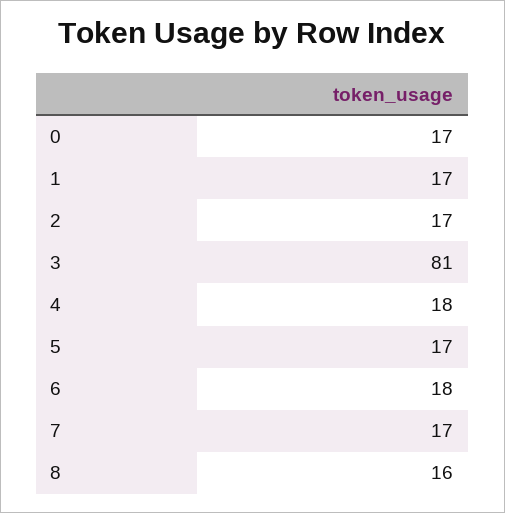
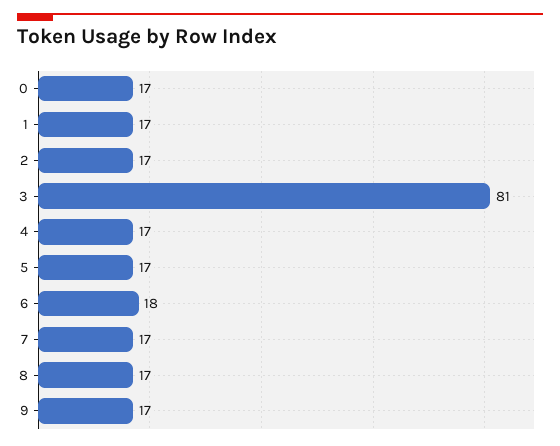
  {
    "0": 17,
    "1": 17,
    "2": 17,
    "3": 81,
-   "4": 18,
+   "4": 17,
    "5": 17,
    "6": 18,
    "7": 17,
-   "8": 16
+   "8": 17,
+   "9": 17
  }

